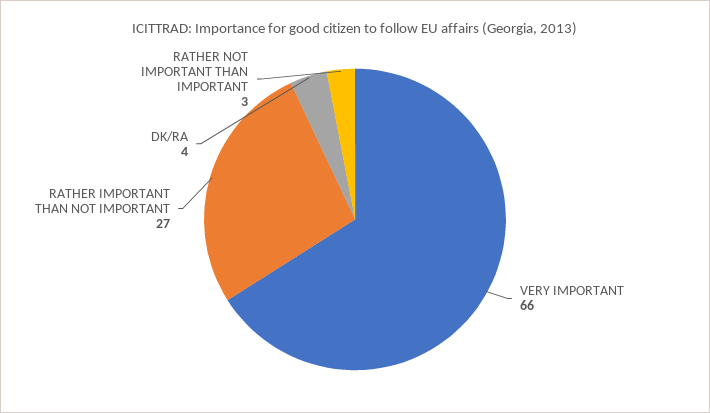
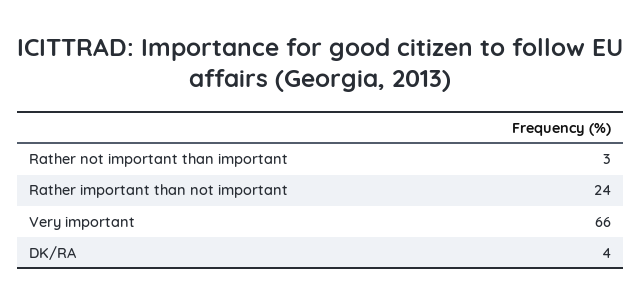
  {
    "VERY IMPORTANT": 66,
-   "RATHER IMPORTANT THAN NOT IMPORTANT": 27,
+   "RATHER IMPORTANT THAN NOT IMPORTANT": 24,
    "DK/RA": 4,
    "RATHER NOT IMPORTANT THAN IMPORTANT": 3
  }

